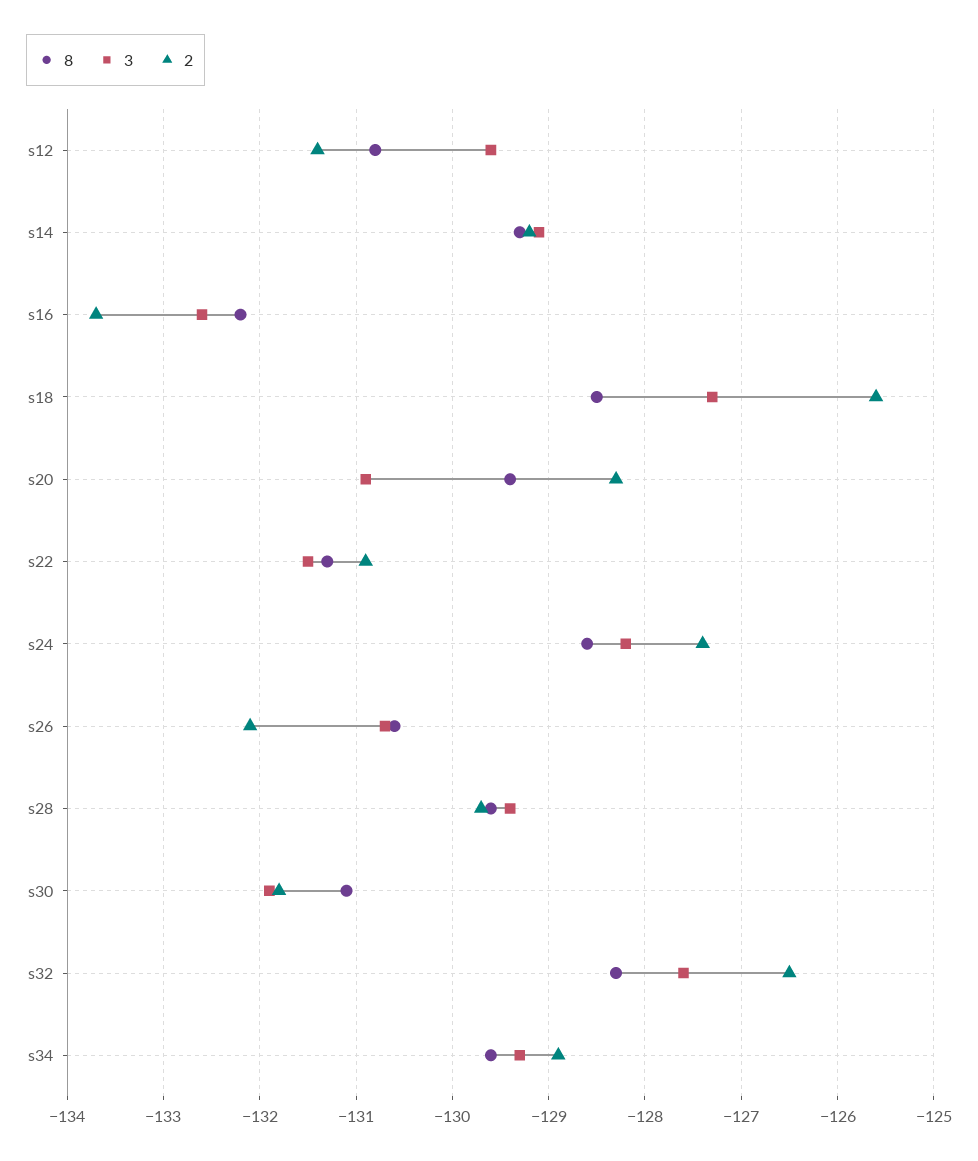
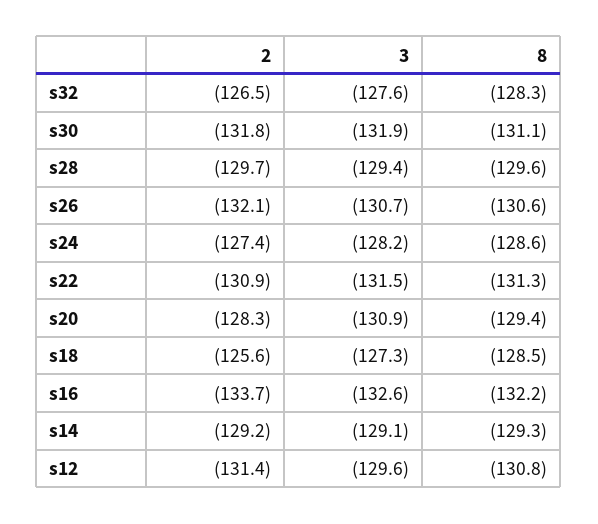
  {
    "8": {
      "s12": -130.8,
      "s14": -129.3,
      "s16": -132.2,
      "s18": -128.5,
      "s20": -129.4,
      "s22": -131.3,
      "s24": -128.6,
      "s26": -130.6,
      "s28": -129.6,
      "s30": -131.1,
-     "s32": -128.3,
+     "s32": -128.3
-     "s34": -129.6
    },
    "3": {
      "s12": -129.6,
      "s14": -129.1,
      "s16": -132.6,
      "s18": -127.3,
      "s20": -130.9,
      "s22": -131.5,
      "s24": -128.2,
      "s26": -130.7,
      "s28": -129.4,
      "s30": -131.9,
-     "s32": -127.6,
+     "s32": -127.6
-     "s34": -129.3
    },
    "2": {
      "s12": -131.4,
      "s14": -129.2,
      "s16": -133.7,
      "s18": -125.6,
      "s20": -128.3,
      "s22": -130.9,
      "s24": -127.4,
      "s26": -132.1,
      "s28": -129.7,
      "s30": -131.8,
-     "s32": -126.5,
+     "s32": -126.5
-     "s34": -128.9
    }
  }

